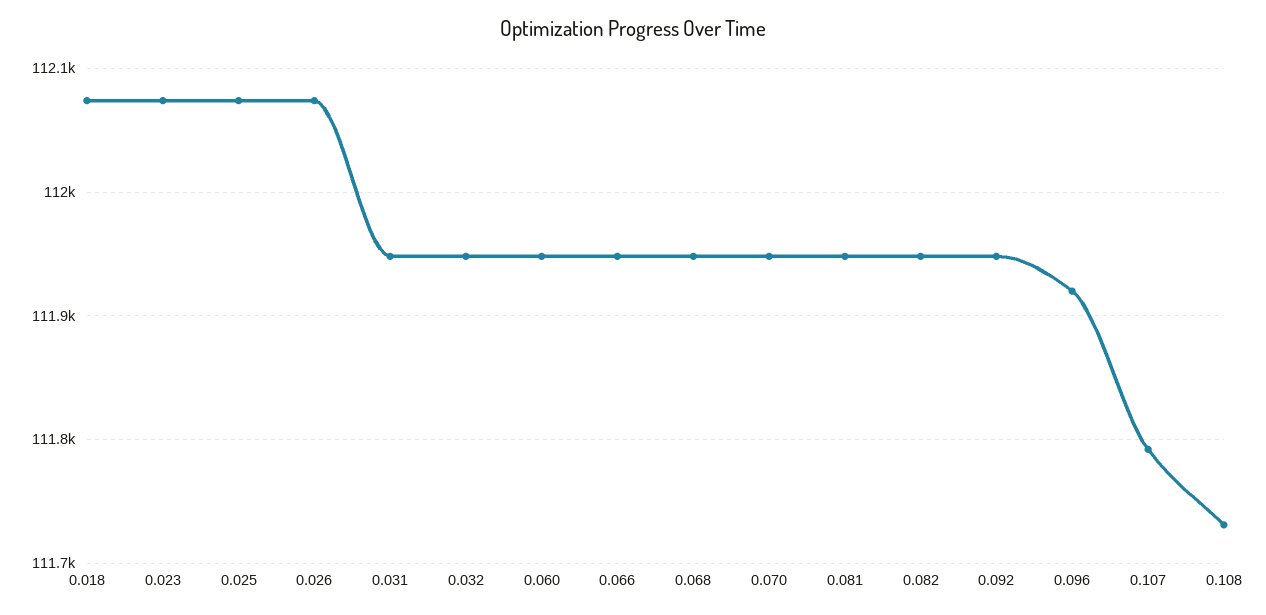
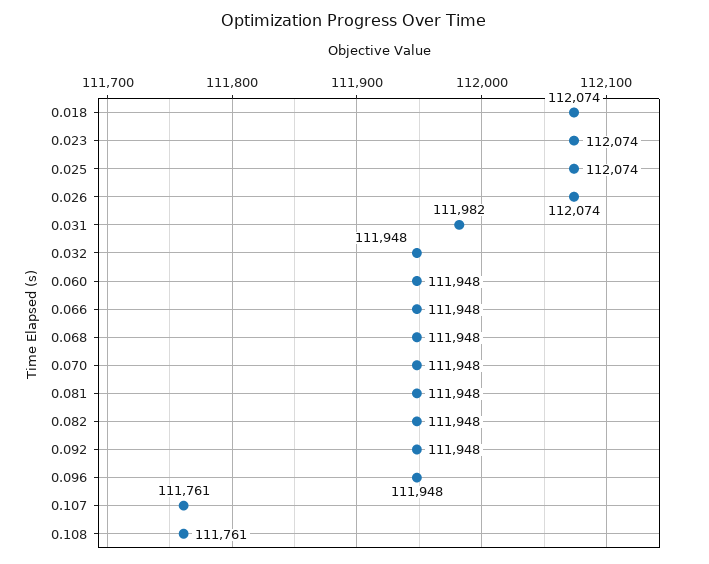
  {
    "0.018": 112074,
    "0.023": 112074,
    "0.025": 112074,
    "0.026": 112074,
-   "0.031": 111950,
+   "0.031": 111982,
    "0.032": 111948,
    "0.060": 111948,
    "0.066": 111948,
    "0.068": 111948,
    "0.070": 111948,
    "0.081": 111948,
    "0.082": 111948,
    "0.092": 111948,
-   "0.096": 111920,
+   "0.096": 111948,
-   "0.107": 111790,
+   "0.107": 111761,
-   "0.108": 111730
+   "0.108": 111761
  }

